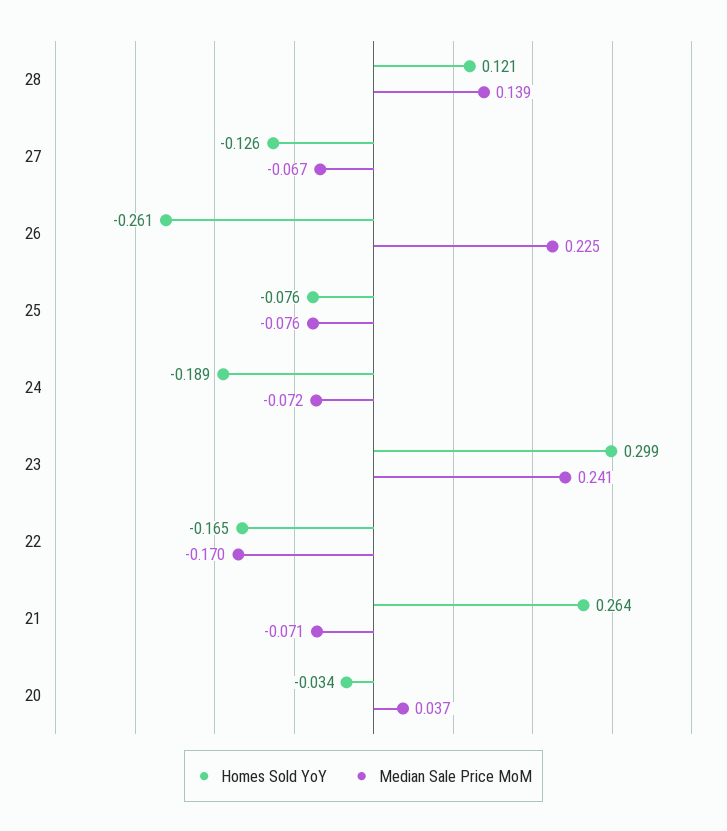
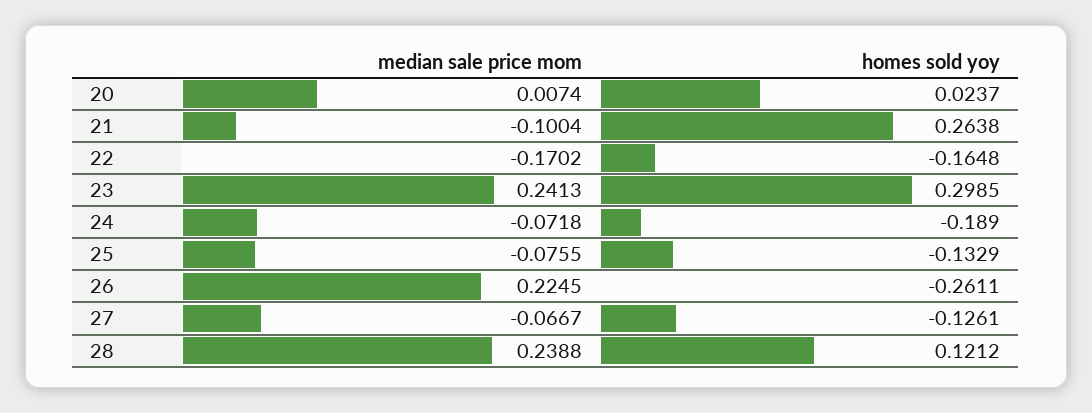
  {
    "Homes Sold YoY": {
      "28": 0.1212,
      "27": -0.1261,
      "26": -0.2611,
-     "25": -0.076,
+     "25": -0.1329,
      "24": -0.189,
      "23": 0.2985,
      "22": -0.1648,
      "21": 0.2638,
-     "20": -0.034
+     "20": 0.0237
    },
    "Median Sale Price MoM": {
-     "28": 0.139,
+     "28": 0.2388,
      "27": -0.0667,
      "26": 0.2245,
      "25": -0.0755,
      "24": -0.0718,
      "23": 0.2413,
      "22": -0.1702,
-     "21": -0.071,
+     "21": -0.1004,
-     "20": 0.037
+     "20": 0.0074
    }
  }

